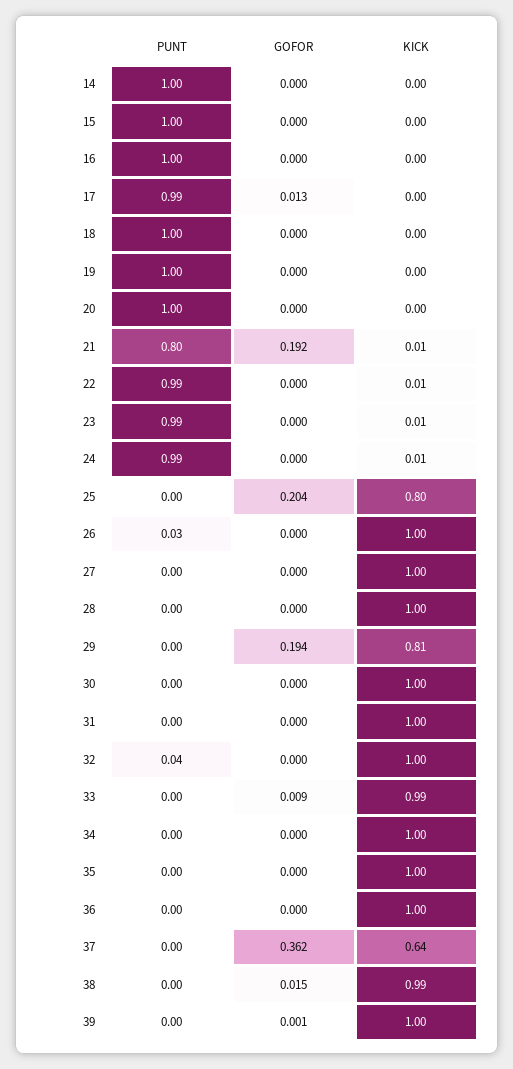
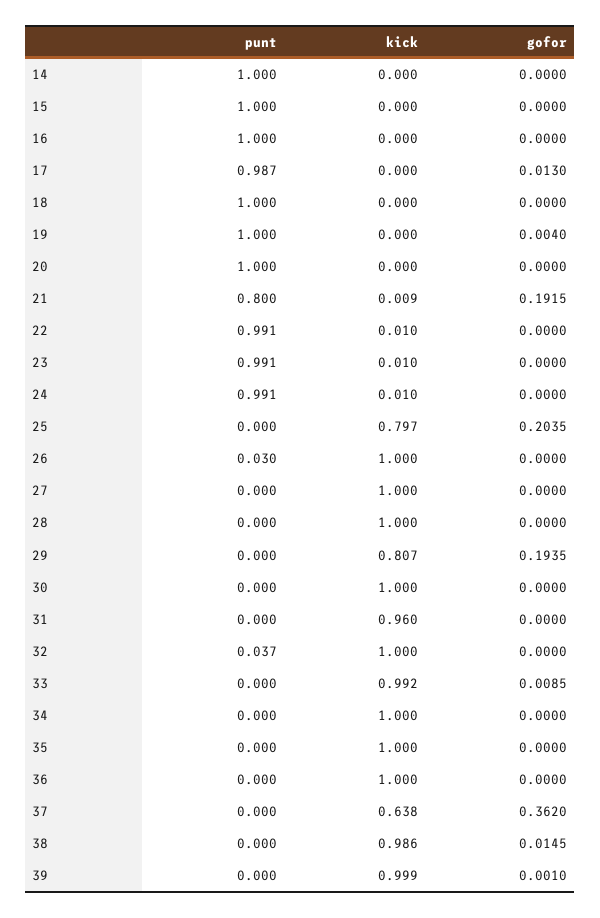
  {
    "PUNT": {
      "14": 1,
      "15": 1,
      "16": 1,
      "17": 0.987,
      "18": 1,
      "19": 1,
      "20": 1,
      "21": 0.8,
      "22": 0.991,
      "23": 0.991,
      "24": 0.991,
      "25": 0,
      "26": 0.03,
      "27": 0,
      "28": 0,
      "29": 0,
      "30": 0,
      "31": 0,
      "32": 0.037,
      "33": 0,
      "34": 0,
      "35": 0,
      "36": 0,
      "37": 0,
      "38": 0,
      "39": 0
    },
    "GOFOR": {
      "14": 0,
      "15": 0,
      "16": 0,
      "17": 0.013,
      "18": 0,
-     "19": 0,
+     "19": 0.004,
      "20": 0,
      "21": 0.1915,
      "22": 0,
      "23": 0,
      "24": 0,
      "25": 0.2035,
      "26": 0,
      "27": 0,
      "28": 0,
      "29": 0.1935,
      "30": 0,
      "31": 0,
      "32": 0,
      "33": 0.0085,
      "34": 0,
      "35": 0,
      "36": 0,
      "37": 0.362,
      "38": 0.0145,
      "39": 0.001
    },
    "KICK": {
      "14": 0,
      "15": 0,
      "16": 0,
      "17": 0,
      "18": 0,
      "19": 0,
      "20": 0,
      "21": 0.009,
      "22": 0.01,
      "23": 0.01,
      "24": 0.01,
      "25": 0.797,
      "26": 1,
      "27": 1,
      "28": 1,
      "29": 0.807,
      "30": 1,
-     "31": 1,
+     "31": 0.96,
      "32": 1,
      "33": 0.992,
      "34": 1,
      "35": 1,
      "36": 1,
      "37": 0.638,
      "38": 0.986,
      "39": 0.999
    }
  }

